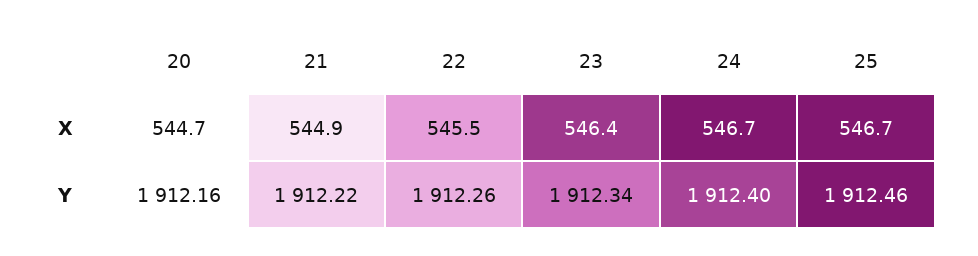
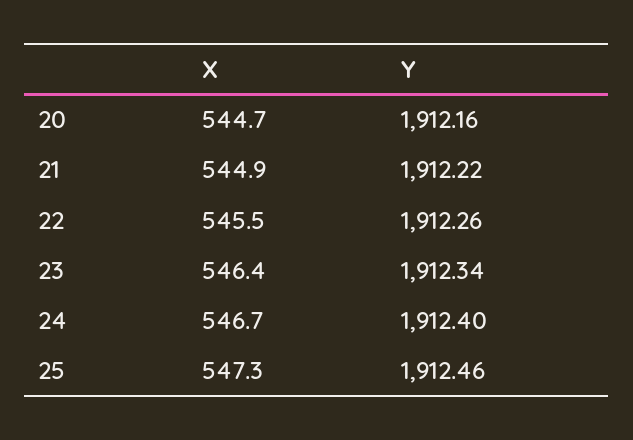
  {
    "20": {
      "X": 544.7,
      "Y": 1912.16
    },
    "21": {
      "X": 544.9,
      "Y": 1912.22
    },
    "22": {
      "X": 545.5,
      "Y": 1912.26
    },
    "23": {
      "X": 546.4,
      "Y": 1912.34
    },
    "24": {
      "X": 546.7,
      "Y": 1912.4
    },
    "25": {
-     "X": 546.7,
+     "X": 547.3,
      "Y": 1912.46
    }
  }

